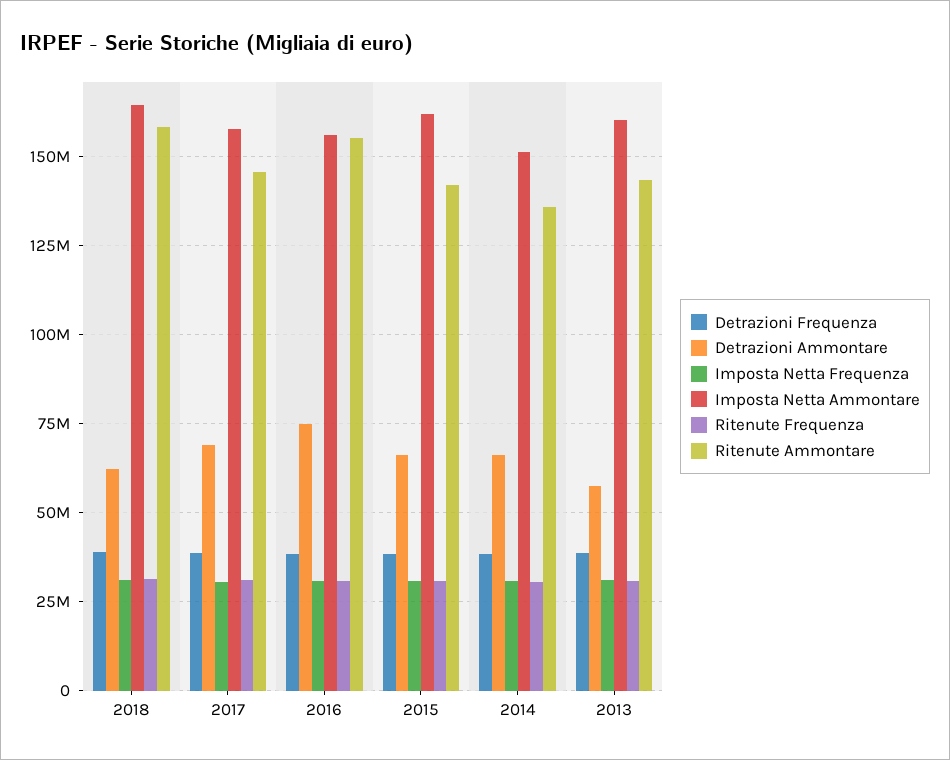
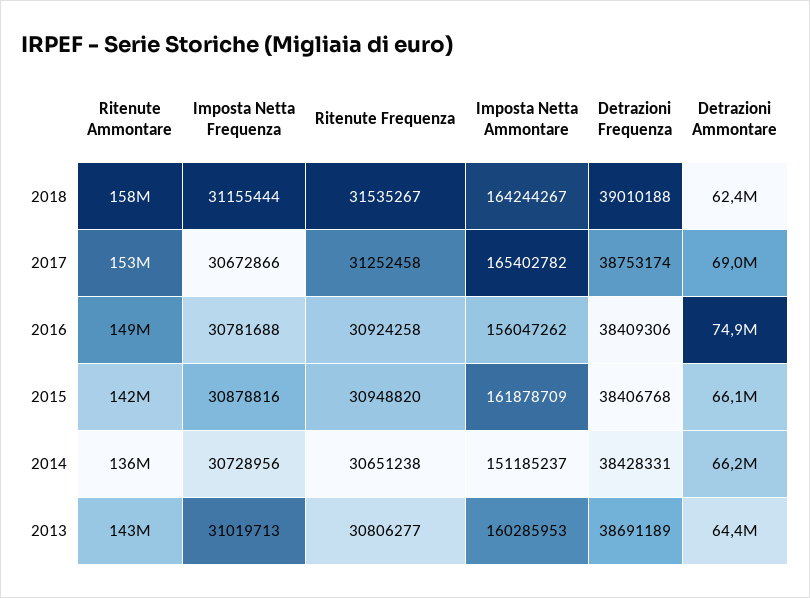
  {
    "Detrazioni Frequenza": {
      "2018": 39010188,
      "2017": 38753174,
      "2016": 38409306,
      "2015": 38406768,
      "2014": 38428331,
      "2013": 38691189
    },
    "Detrazioni Ammontare": {
      "2018": 62400000,
      "2017": 69000000,
      "2016": 74900000,
      "2015": 66100000,
      "2014": 66200000,
-     "2013": 57500000
+     "2013": 64400000
    },
    "Imposta Netta Frequenza": {
      "2018": 31155444,
      "2017": 30672866,
      "2016": 30781688,
      "2015": 30878816,
      "2014": 30728956,
      "2013": 31019713
    },
    "Imposta Netta Ammontare": {
      "2018": 164244267,
-     "2017": 157500000,
+     "2017": 165402782,
      "2016": 156047262,
      "2015": 161878709,
      "2014": 151185237,
      "2013": 160285953
    },
    "Ritenute Frequenza": {
      "2018": 31535267,
      "2017": 31252458,
      "2016": 30924258,
      "2015": 30948820,
      "2014": 30651238,
      "2013": 30806277
    },
    "Ritenute Ammontare": {
      "2018": 158000000,
-     "2017": 145000000,
+     "2017": 153000000,
-     "2016": 155000000,
+     "2016": 149000000,
      "2015": 142000000,
      "2014": 136000000,
      "2013": 143000000
    }
  }

